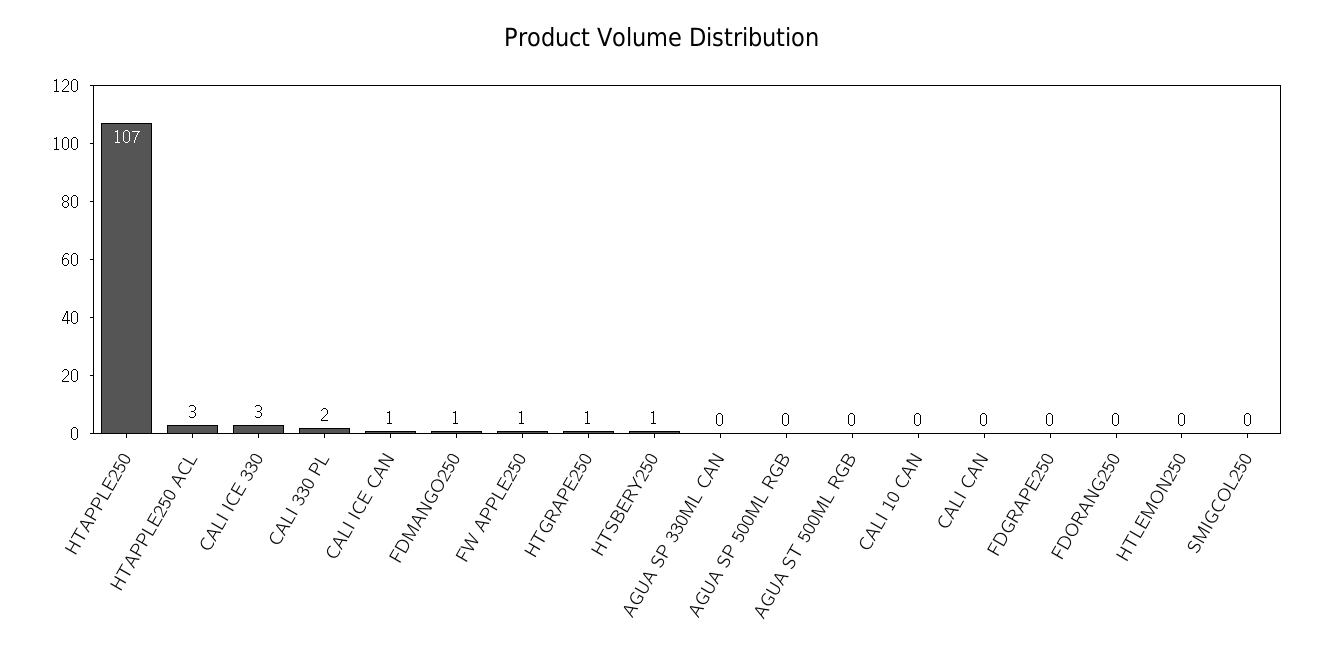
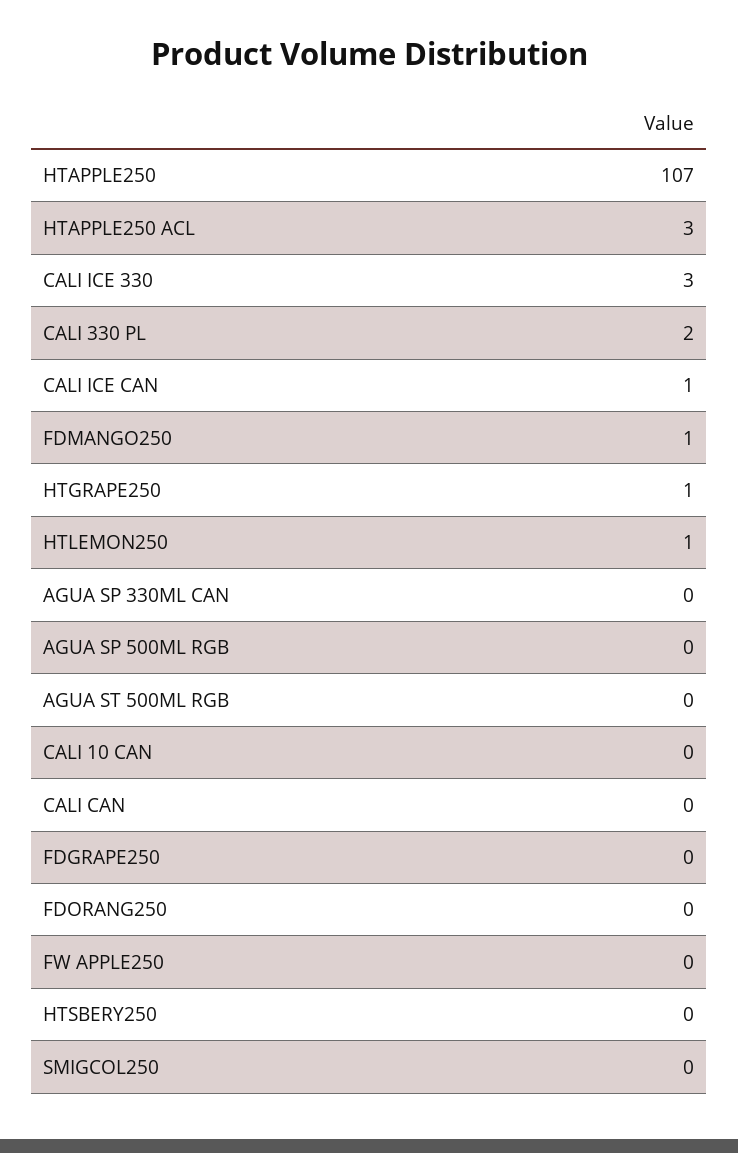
  {
    "HTAPPLE250": 107,
    "HTAPPLE250 ACL": 3,
    "CALI ICE 330": 3,
    "CALI 330 PL": 2,
    "CALI ICE CAN": 1,
    "FDMANGO250": 1,
-   "FW APPLE250": 1,
+   "FW APPLE250": 0,
    "HTGRAPE250": 1,
-   "HTSBERY250": 1,
+   "HTSBERY250": 0,
    "AGUA SP 330ML CAN": 0,
    "AGUA SP 500ML RGB": 0,
    "AGUA ST 500ML RGB": 0,
    "CALI 10 CAN": 0,
    "CALI CAN": 0,
    "FDGRAPE250": 0,
    "FDORANG250": 0,
-   "HTLEMON250": 0,
+   "HTLEMON250": 1,
    "SMIGCOL250": 0
  }

